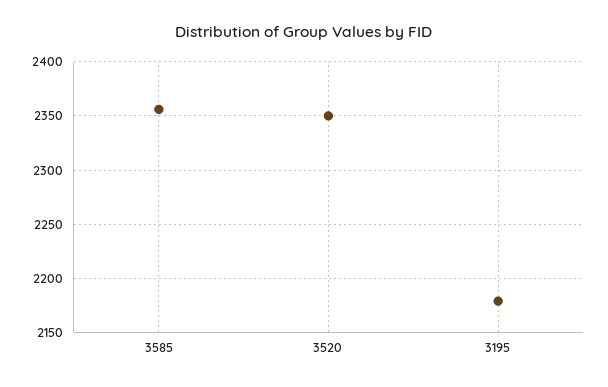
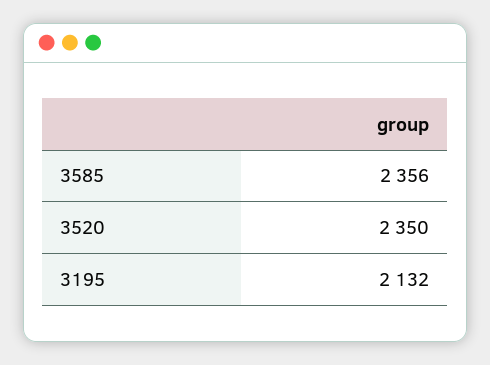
  {
    "3585": 2356,
    "3520": 2350,
-   "3195": 2180
+   "3195": 2132
  }

